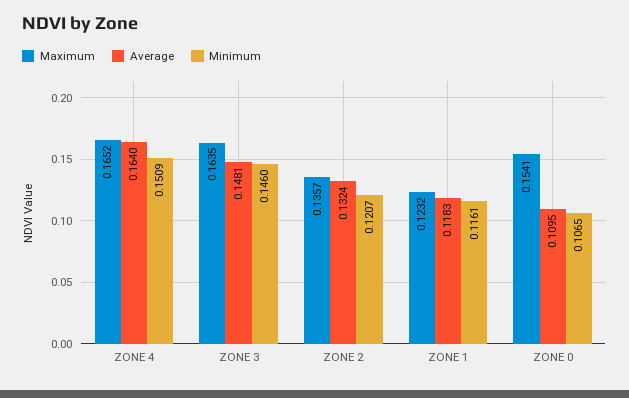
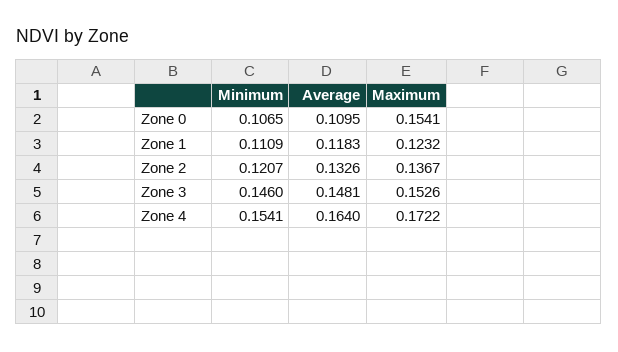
  {
    "Maximum": {
-     "ZONE 4": 0.1652,
+     "ZONE 4": 0.1722,
-     "ZONE 3": 0.1635,
+     "ZONE 3": 0.1526,
-     "ZONE 2": 0.1357,
+     "ZONE 2": 0.1367,
      "ZONE 1": 0.1232,
      "ZONE 0": 0.1541
    },
    "Average": {
      "ZONE 4": 0.164,
      "ZONE 3": 0.1481,
-     "ZONE 2": 0.1324,
+     "ZONE 2": 0.1326,
      "ZONE 1": 0.1183,
      "ZONE 0": 0.1095
    },
    "Minimum": {
-     "ZONE 4": 0.1509,
+     "ZONE 4": 0.1541,
      "ZONE 3": 0.146,
      "ZONE 2": 0.1207,
-     "ZONE 1": 0.1161,
+     "ZONE 1": 0.1109,
      "ZONE 0": 0.1065
    }
  }

